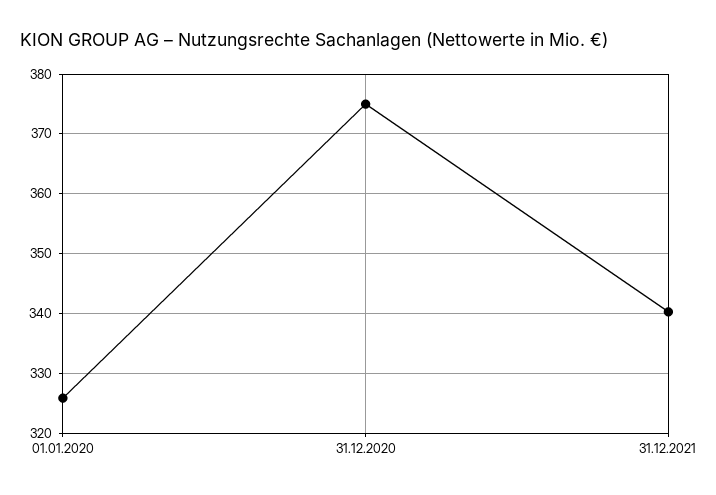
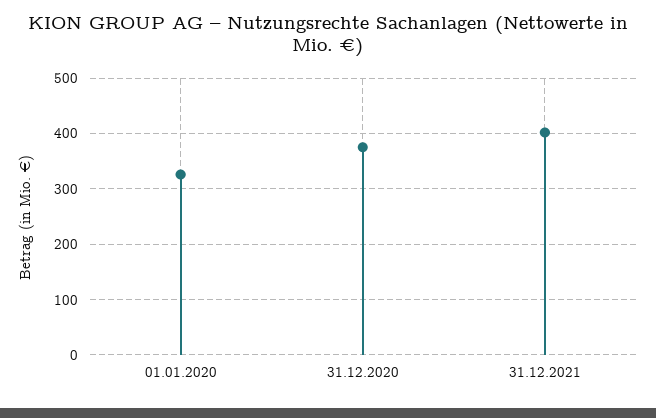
  {
    "01.01.2020": 326,
    "31.12.2020": 376,
-   "31.12.2021": 340
+   "31.12.2021": 400
  }

